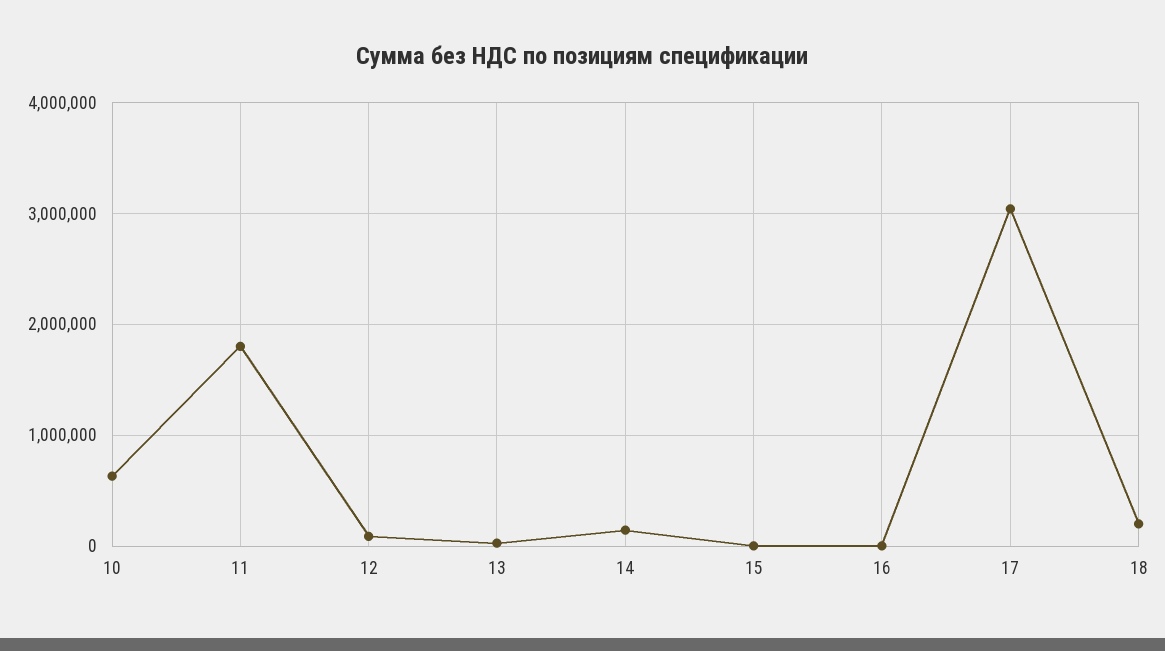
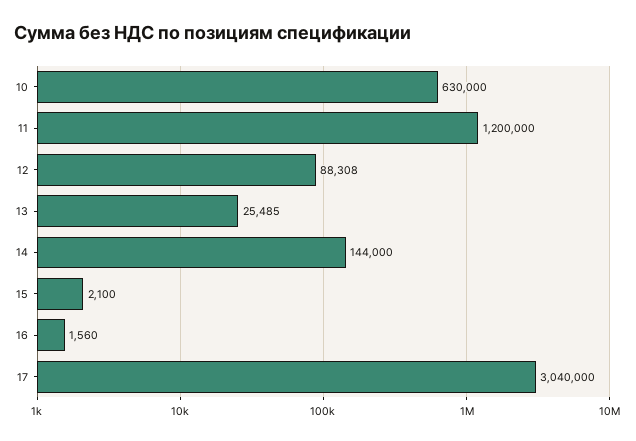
  {
    "10": 630000,
-   "11": 1800000,
+   "11": 1200000,
    "12": 88308,
    "13": 25485,
    "14": 144000,
    "15": 2100,
    "16": 1560,
-   "17": 3040000,
+   "17": 3040000
-   "18": 200000
  }

